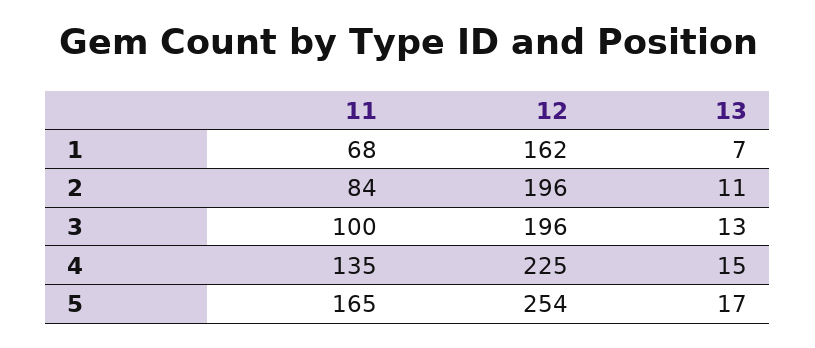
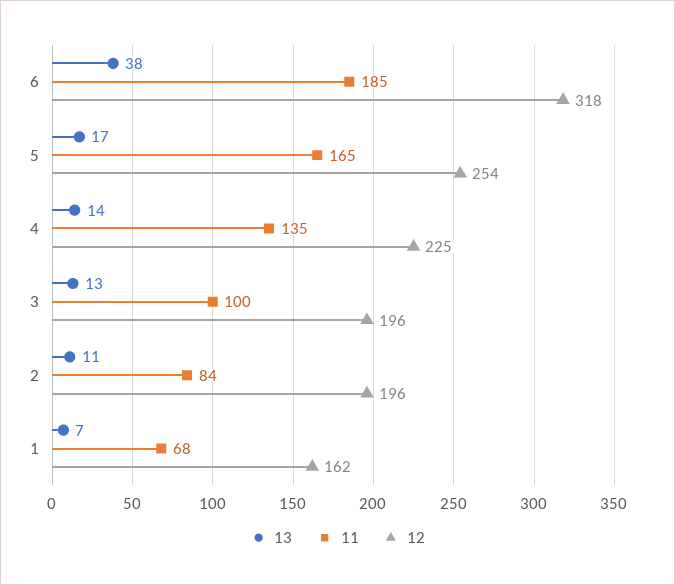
  {
    "11": {
      "1": 68,
      "2": 84,
      "3": 100,
      "4": 135,
-     "5": 165
+     "5": 165,
+     "6": 185
    },
    "12": {
      "1": 162,
      "2": 196,
      "3": 196,
      "4": 225,
-     "5": 254
+     "5": 254,
+     "6": 318
    },
    "13": {
      "1": 7,
      "2": 11,
      "3": 13,
-     "4": 15,
+     "4": 14,
-     "5": 17
+     "5": 17,
+     "6": 38
    }
  }

